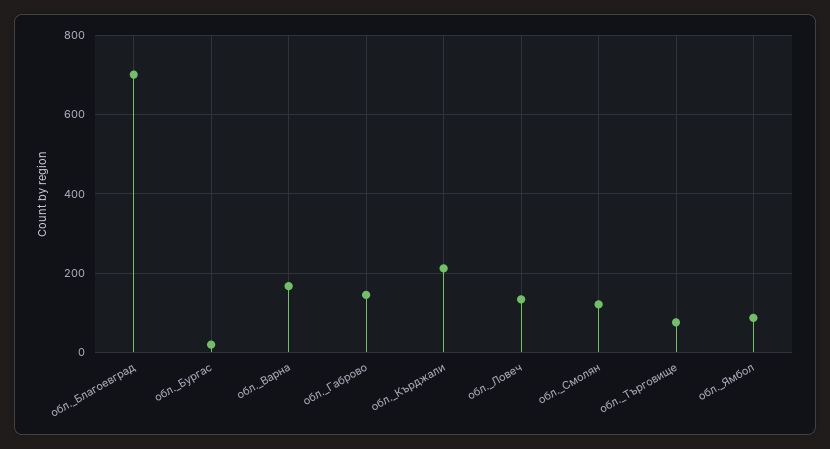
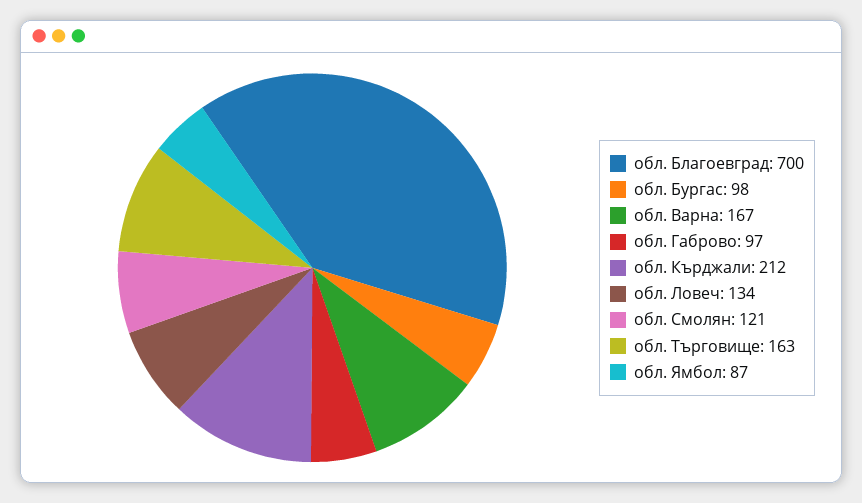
  {
    "обл._Благоевград": 700,
-   "обл._Бургас": 20,
+   "обл._Бургас": 98,
    "обл._Варна": 167,
-   "обл._Габрово": 140,
+   "обл._Габрово": 97,
    "обл._Кърджали": 212,
    "обл._Ловеч": 134,
    "обл._Смолян": 121,
-   "обл._Търговище": 80,
+   "обл._Търговище": 163,
    "обл._Ямбол": 87
  }

